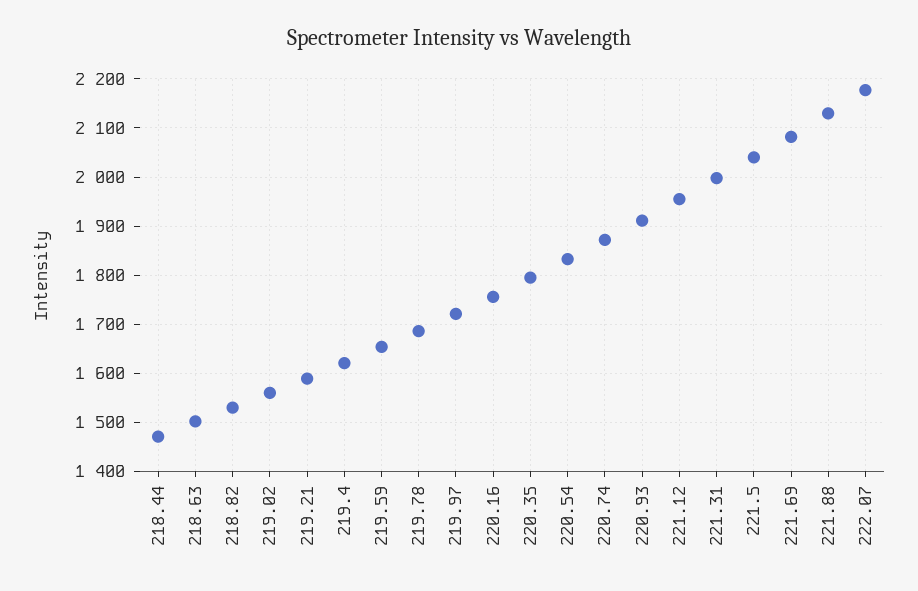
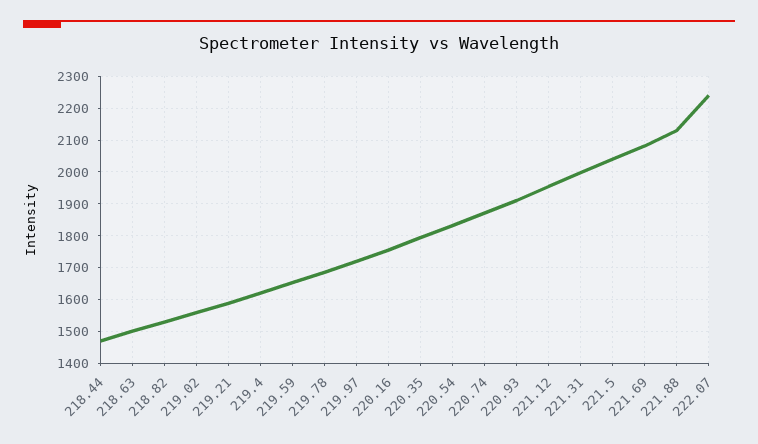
  {
    "218.44": 1480,
    "218.63": 1500,
    "218.82": 1540,
    "219.02": 1560,
    "219.21": 1580,
    "219.4": 1620,
    "219.59": 1660,
    "219.78": 1680,
    "219.97": 1720,
    "220.16": 1760,
    "220.35": 1800,
    "220.54": 1840,
    "220.74": 1880,
    "220.93": 1920,
    "221.12": 1960,
    "221.31": 2000,
    "221.5": 2040,
    "221.69": 2080,
    "221.88": 2140,
-   "222.07": 2180
+   "222.07": 2240
  }

